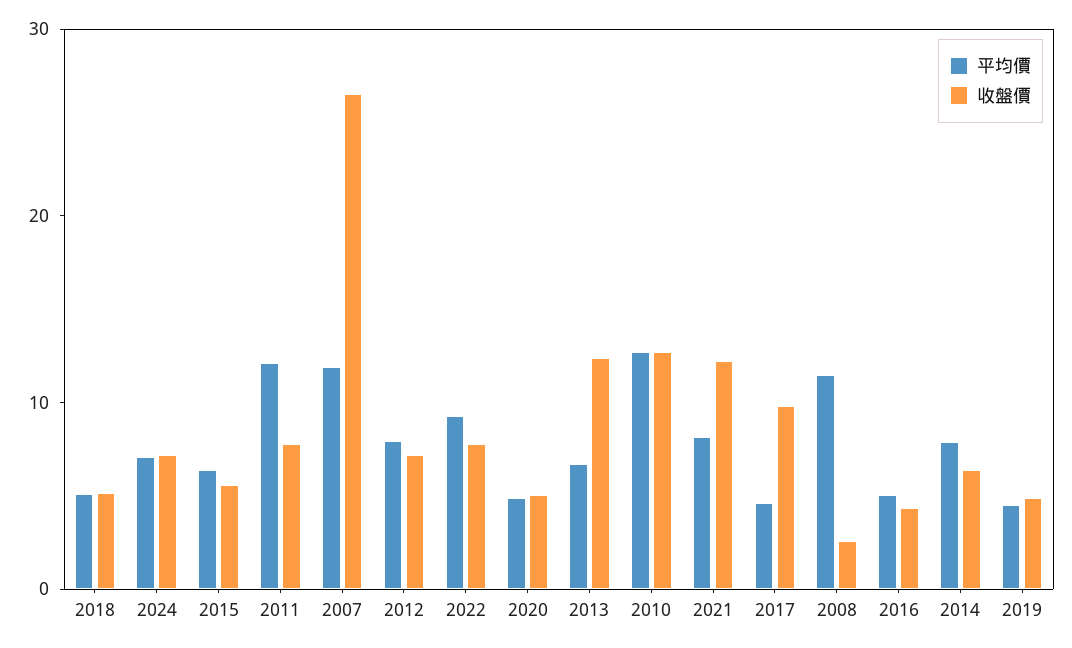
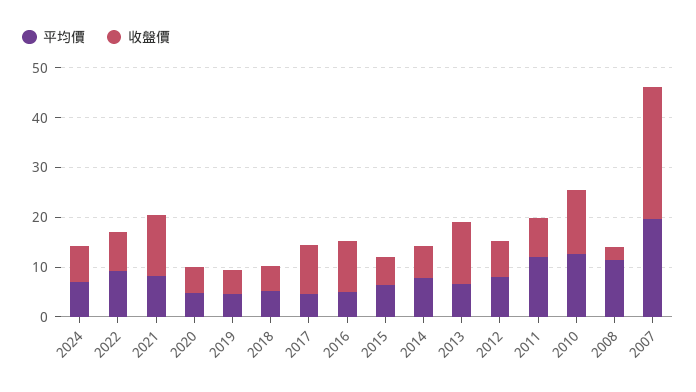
  {
    "平均價": {
      "2018": 6,
      "2024": 8,
      "2015": 6,
      "2011": 12,
-     "2007": 12,
+     "2007": 20,
      "2012": 8,
      "2022": 10,
      "2020": 4,
      "2013": 6,
      "2010": 12,
      "2021": 8,
      "2017": 4,
      "2008": 12,
      "2016": 6,
      "2014": 8,
      "2019": 4
    },
    "收盤價": {
      "2018": 6,
      "2024": 8,
      "2015": 6,
      "2011": 8,
      "2007": 26,
      "2012": 8,
      "2022": 8,
      "2020": 6,
      "2013": 12,
      "2010": 12,
      "2021": 12,
      "2017": 10,
      "2008": 2,
-     "2016": 4,
+     "2016": 10,
      "2014": 6,
      "2019": 4
    }
  }

